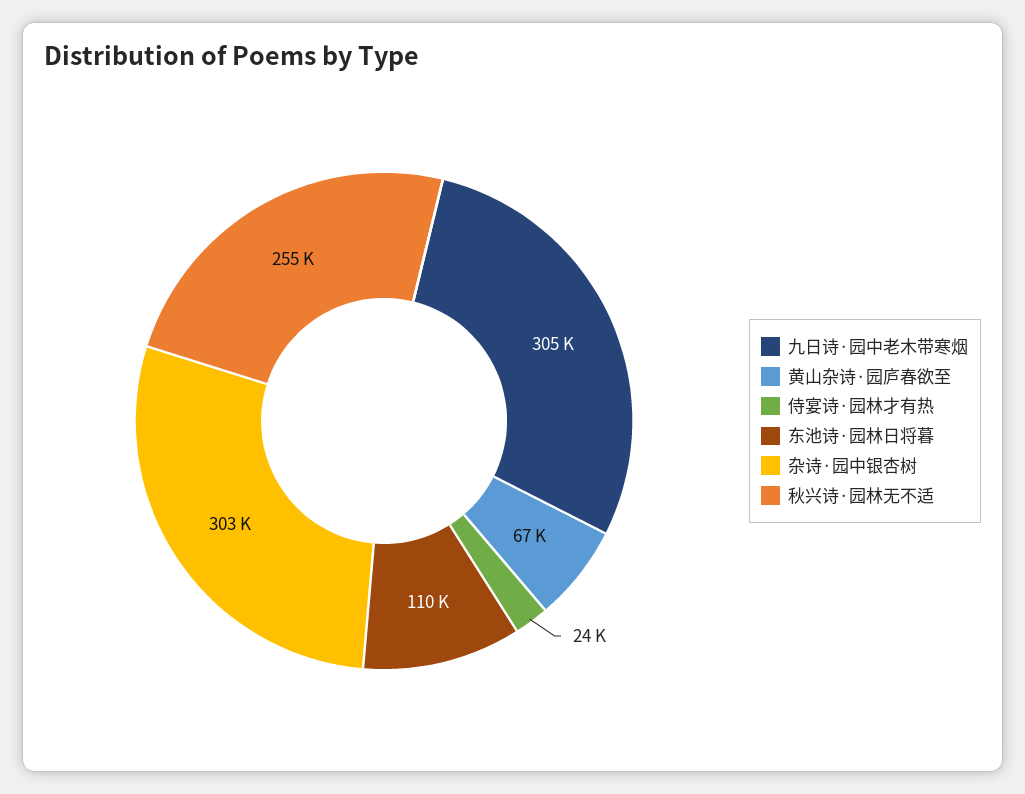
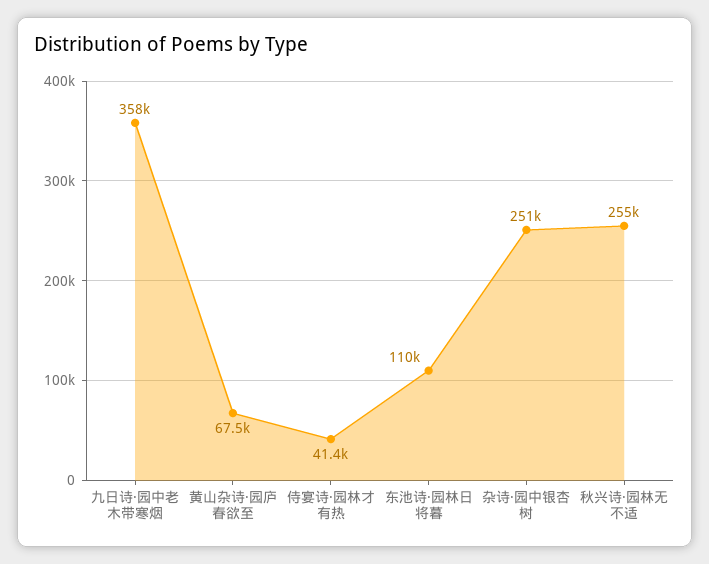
  {
-   "九日诗·园中老木带寒烟": 305000,
+   "九日诗·园中老木带寒烟": 358000,
    "黄山杂诗·园庐春欲至": 67500,
-   "侍宴诗·园林才有热": 24000,
+   "侍宴诗·园林才有热": 41400,
    "东池诗·园林日将暮": 110000,
-   "杂诗·园中银杏树": 303000,
+   "杂诗·园中银杏树": 251000,
    "秋兴诗·园林无不适": 255000
  }

